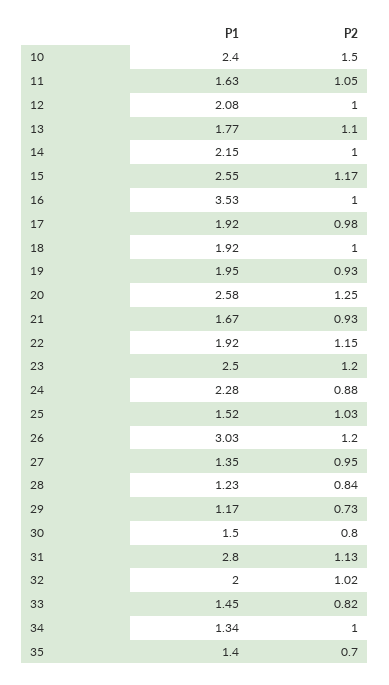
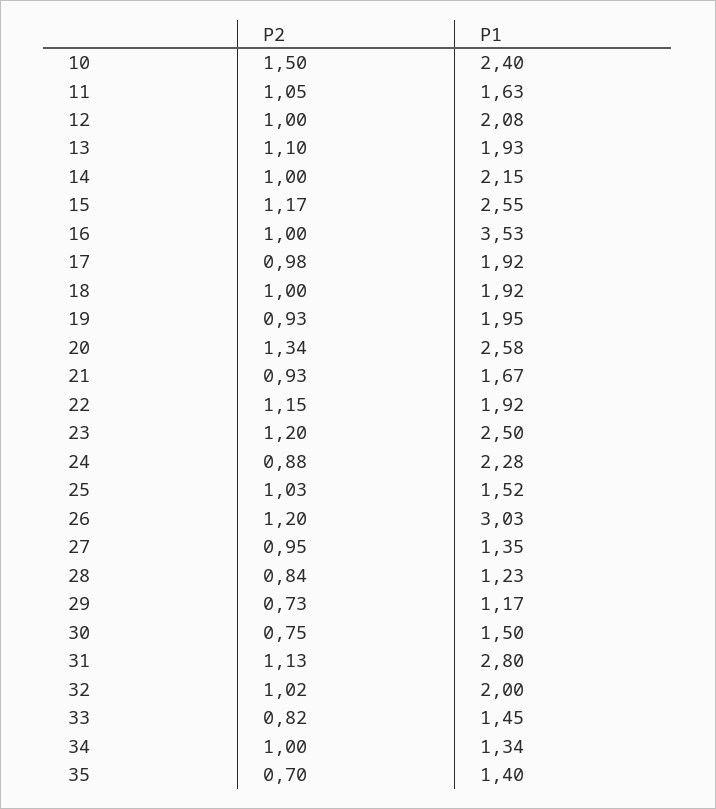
  {
    "P1": {
      "10": 2.4,
      "11": 1.63,
      "12": 2.08,
-     "13": 1.77,
+     "13": 1.93,
      "14": 2.15,
      "15": 2.55,
      "16": 3.53,
      "17": 1.92,
      "18": 1.92,
      "19": 1.95,
      "20": 2.58,
      "21": 1.67,
      "22": 1.92,
      "23": 2.5,
      "24": 2.28,
      "25": 1.52,
      "26": 3.03,
      "27": 1.35,
      "28": 1.23,
      "29": 1.17,
      "30": 1.5,
      "31": 2.8,
      "32": 2,
      "33": 1.45,
      "34": 1.34,
      "35": 1.4
    },
    "P2": {
      "10": 1.5,
      "11": 1.05,
      "12": 1,
      "13": 1.1,
      "14": 1,
      "15": 1.17,
      "16": 1,
      "17": 0.98,
      "18": 1,
      "19": 0.93,
-     "20": 1.25,
+     "20": 1.34,
      "21": 0.93,
      "22": 1.15,
      "23": 1.2,
      "24": 0.88,
      "25": 1.03,
      "26": 1.2,
      "27": 0.95,
      "28": 0.84,
      "29": 0.73,
-     "30": 0.8,
+     "30": 0.75,
      "31": 1.13,
      "32": 1.02,
      "33": 0.82,
      "34": 1,
      "35": 0.7
    }
  }

